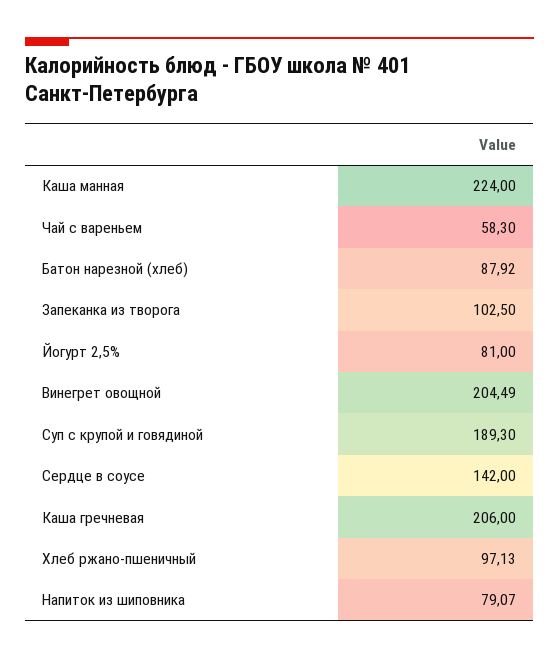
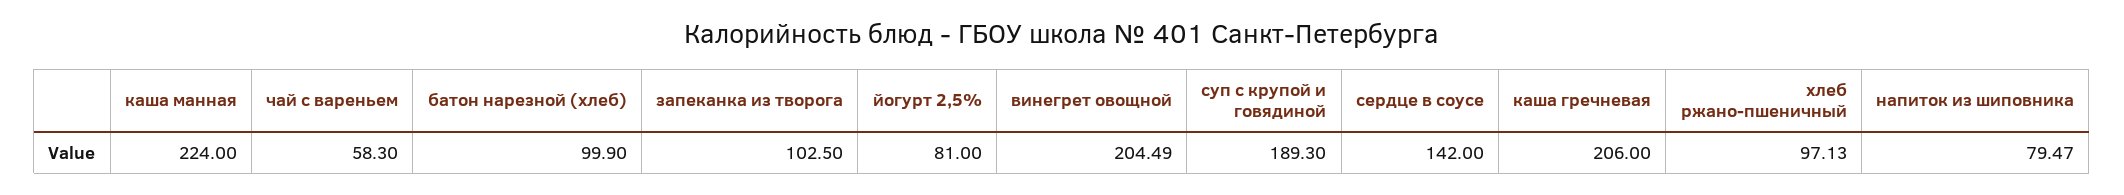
  {
    "Каша манная": 224,
    "Чай с вареньем": 58.3,
-   "Батон нарезной (хлеб)": 87.92,
+   "Батон нарезной (хлеб)": 99.9,
    "Запеканка из творога": 102.5,
    "Йогурт 2,5%": 81,
    "Винегрет овощной": 204.49,
    "Суп с крупой и говядиной": 189.3,
    "Сердце в соусе": 142,
    "Каша гречневая": 206,
    "Хлеб ржано-пшеничный": 97.13,
-   "Напиток из шиповника": 79.07
+   "Напиток из шиповника": 79.47
  }

